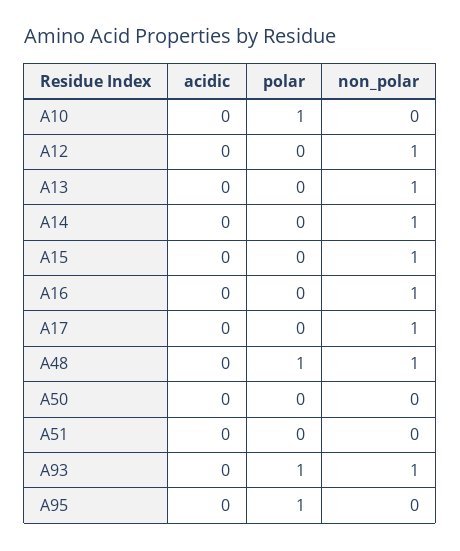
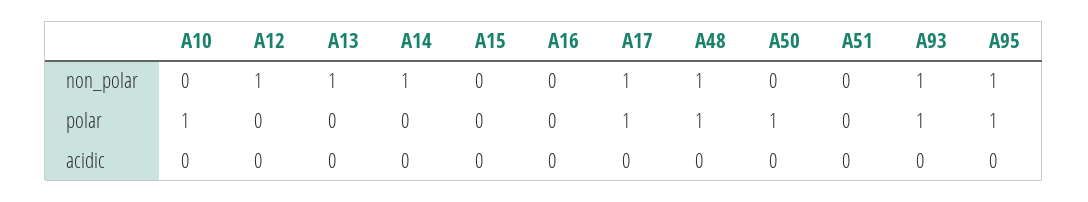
  {
    "acidic": {
      "A10": 0,
      "A12": 0,
      "A13": 0,
      "A14": 0,
      "A15": 0,
      "A16": 0,
      "A17": 0,
      "A48": 0,
      "A50": 0,
      "A51": 0,
      "A93": 0,
      "A95": 0
    },
    "polar": {
      "A10": 1,
      "A12": 0,
      "A13": 0,
      "A14": 0,
      "A15": 0,
      "A16": 0,
-     "A17": 0,
+     "A17": 1,
      "A48": 1,
-     "A50": 0,
+     "A50": 1,
      "A51": 0,
      "A93": 1,
      "A95": 1
    },
    "non_polar": {
      "A10": 0,
      "A12": 1,
      "A13": 1,
      "A14": 1,
-     "A15": 1,
+     "A15": 0,
-     "A16": 1,
+     "A16": 0,
      "A17": 1,
      "A48": 1,
      "A50": 0,
      "A51": 0,
      "A93": 1,
-     "A95": 0
+     "A95": 1
    }
  }

